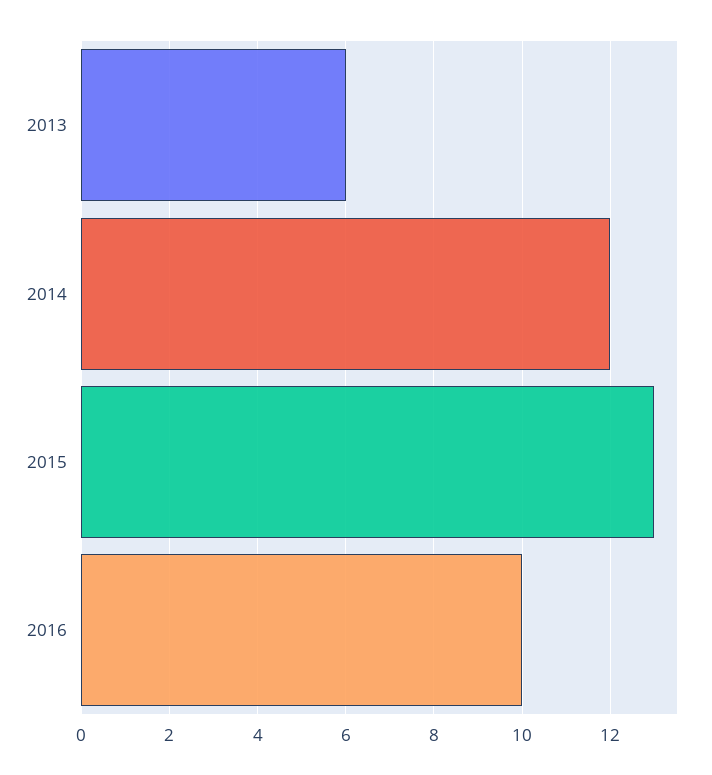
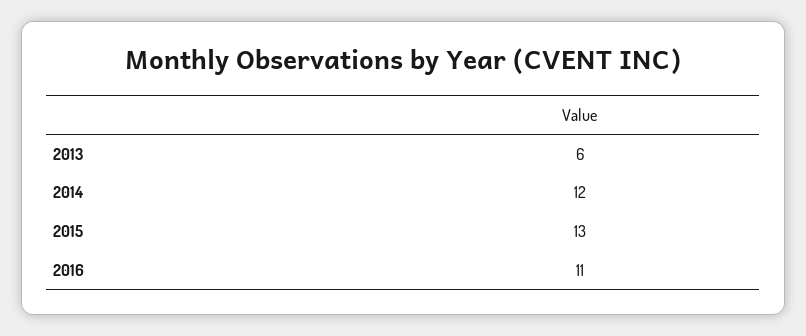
  {
    "2013": 6,
    "2014": 12,
    "2015": 13,
-   "2016": 10
+   "2016": 11
  }

